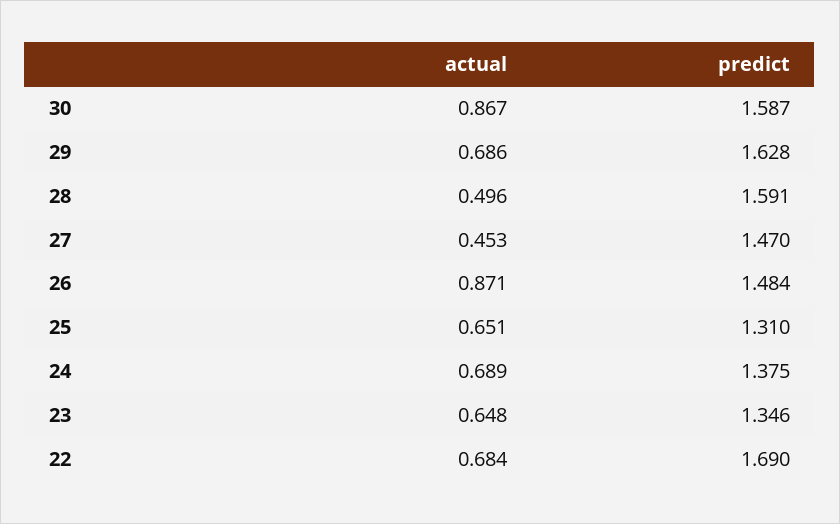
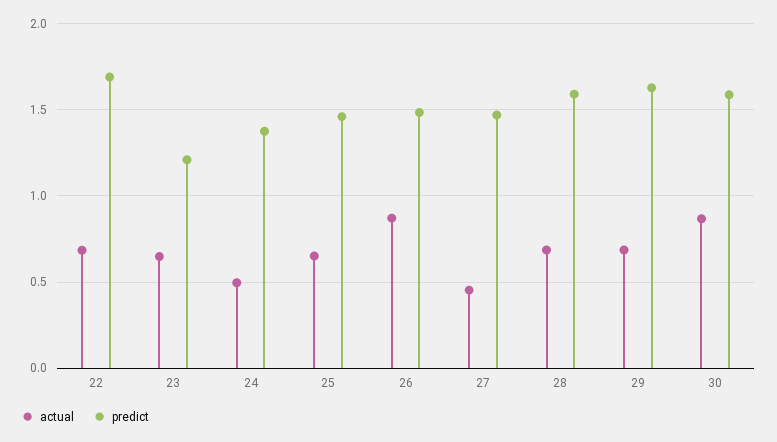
  {
    "actual": {
      "30": 0.867,
      "29": 0.686,
-     "28": 0.496,
+     "28": 0.7,
      "27": 0.453,
      "26": 0.871,
      "25": 0.651,
-     "24": 0.689,
+     "24": 0.5,
      "23": 0.648,
      "22": 0.684
    },
    "predict": {
      "30": 1.587,
      "29": 1.628,
      "28": 1.591,
      "27": 1.47,
      "26": 1.484,
-     "25": 1.31,
+     "25": 1.45,
      "24": 1.375,
-     "23": 1.346,
+     "23": 1.2,
      "22": 1.69
    }
  }

